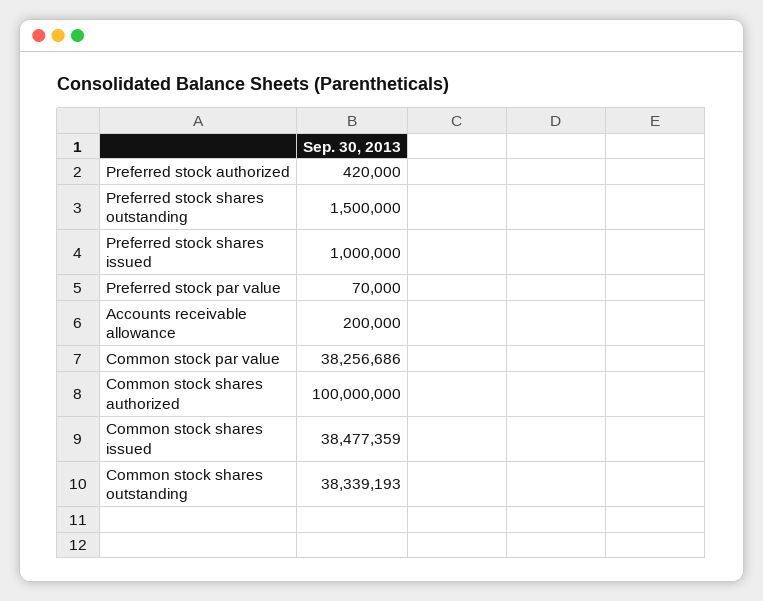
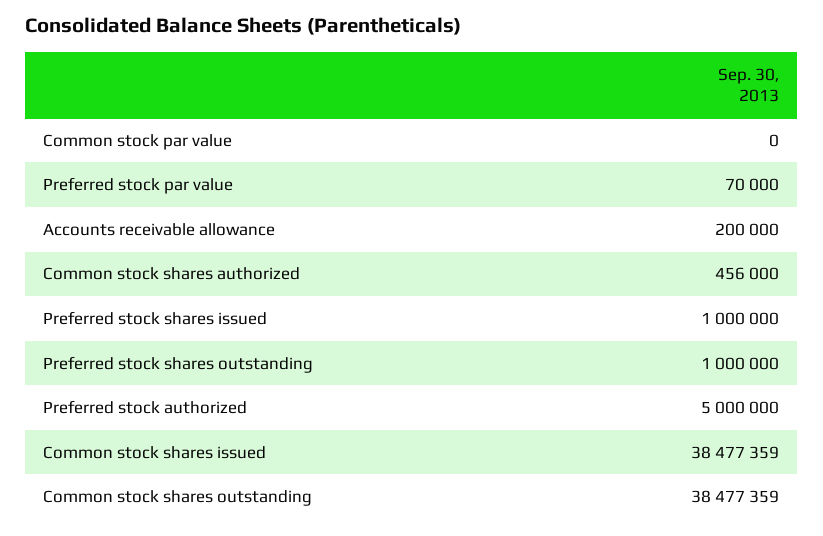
  {
-   "Preferred stock authorized": 420000,
+   "Preferred stock authorized": 5000000,
-   "Preferred stock shares outstanding": 1500000,
+   "Preferred stock shares outstanding": 1000000,
    "Preferred stock shares issued": 1000000,
    "Preferred stock par value": 70000,
    "Accounts receivable allowance": 200000,
-   "Common stock par value": 38256686,
+   "Common stock par value": 0,
-   "Common stock shares authorized": 100000000,
+   "Common stock shares authorized": 456000,
    "Common stock shares issued": 38477359,
-   "Common stock shares outstanding": 38339193
+   "Common stock shares outstanding": 38477359
  }

